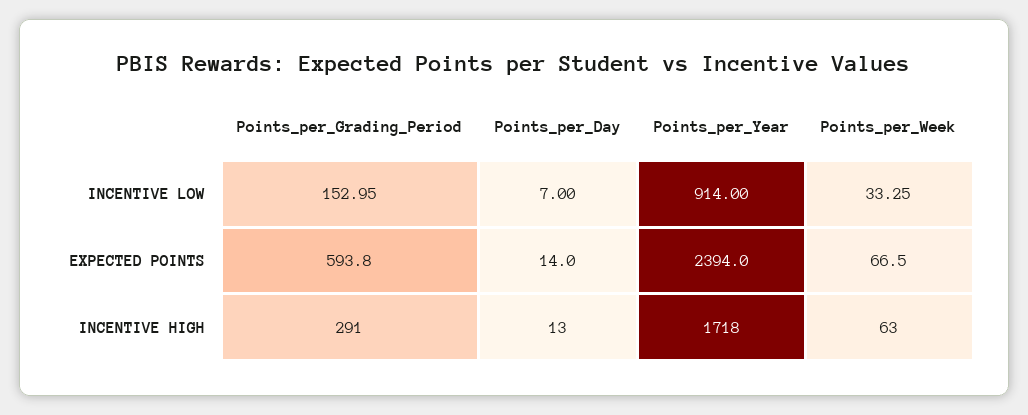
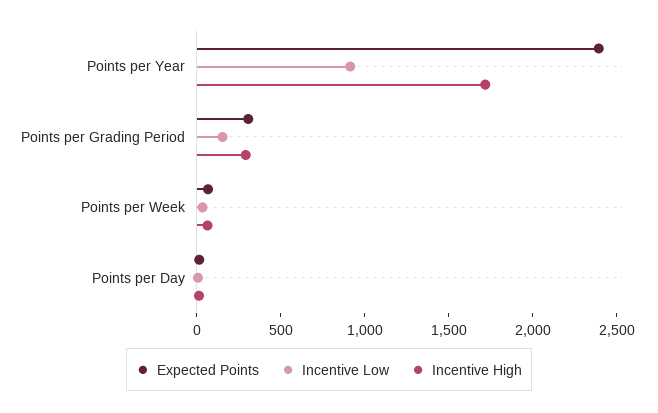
  {
    "INCENTIVE LOW": {
      "Points_per_Grading_Period": 152.95,
      "Points_per_Day": 7,
      "Points_per_Year": 914,
      "Points_per_Week": 33.25
    },
    "EXPECTED POINTS": {
-     "Points_per_Grading_Period": 593.8,
+     "Points_per_Grading_Period": 300,
      "Points_per_Day": 14,
      "Points_per_Year": 2394,
      "Points_per_Week": 66.5
    },
    "INCENTIVE HIGH": {
      "Points_per_Grading_Period": 291,
      "Points_per_Day": 13,
      "Points_per_Year": 1718,
      "Points_per_Week": 63
    }
  }

